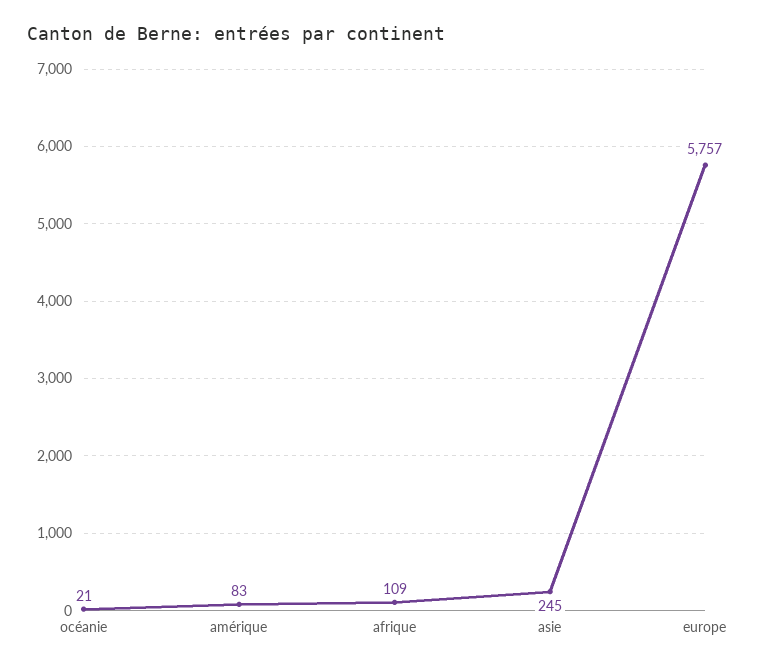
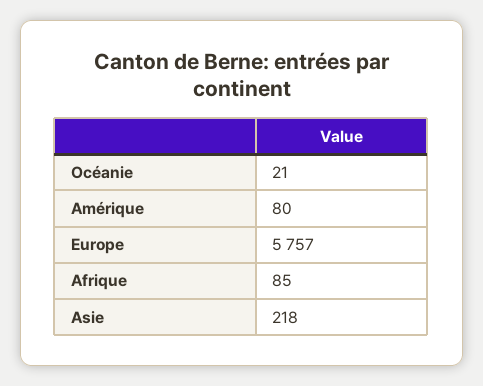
  {
    "océanie": 21,
-   "amérique": 83,
+   "amérique": 80,
-   "afrique": 109,
+   "afrique": 85,
-   "asie": 245,
+   "asie": 218,
    "europe": 5757
  }

